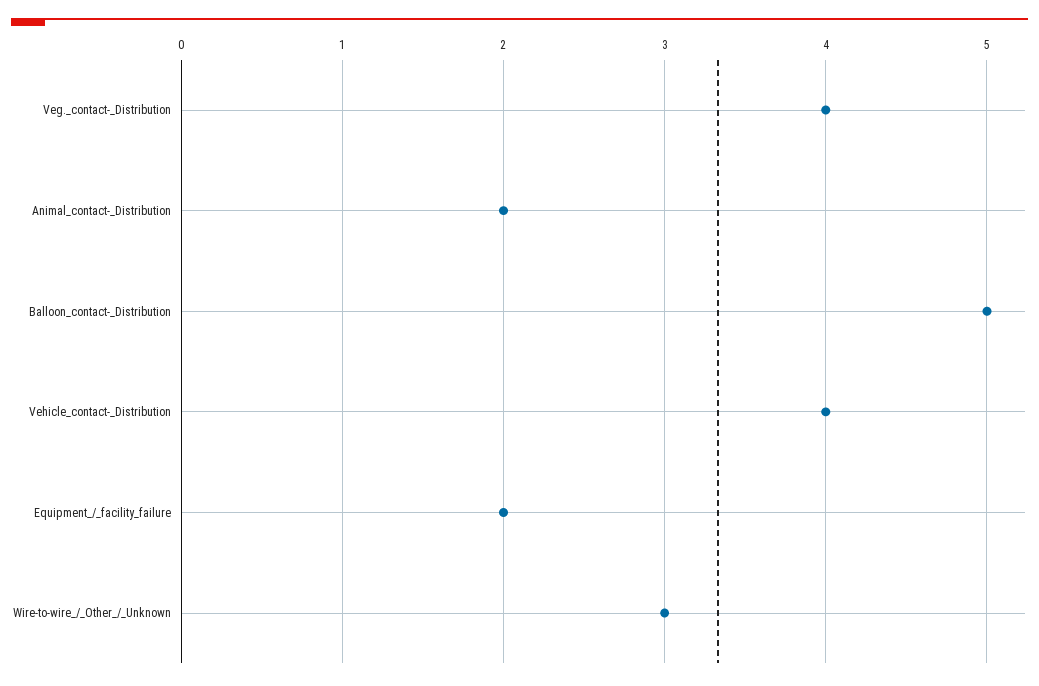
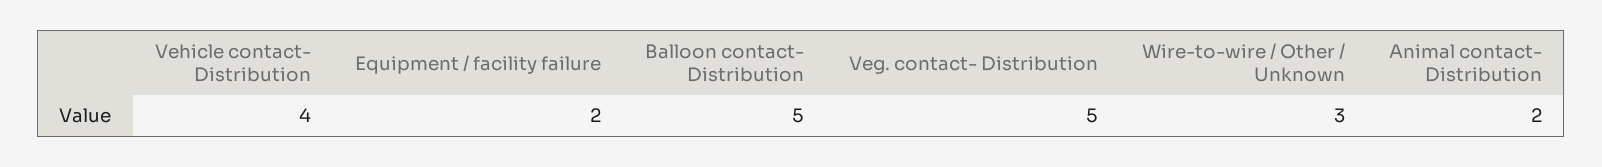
  {
-   "Veg._contact-_Distribution": 4,
+   "Veg._contact-_Distribution": 5,
    "Animal_contact-_Distribution": 2,
    "Balloon_contact-_Distribution": 5,
    "Vehicle_contact-_Distribution": 4,
    "Equipment_/_facility_failure": 2,
    "Wire-to-wire_/_Other_/_Unknown": 3
  }

